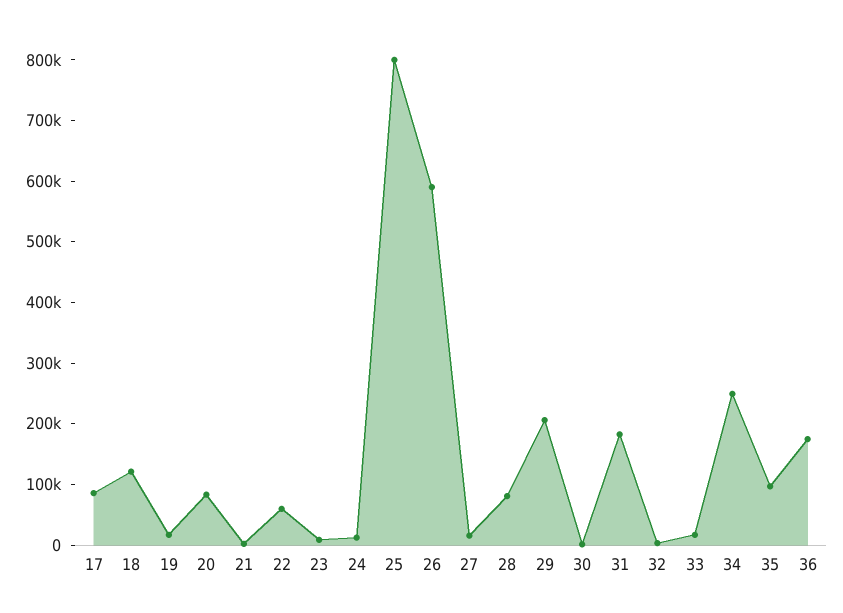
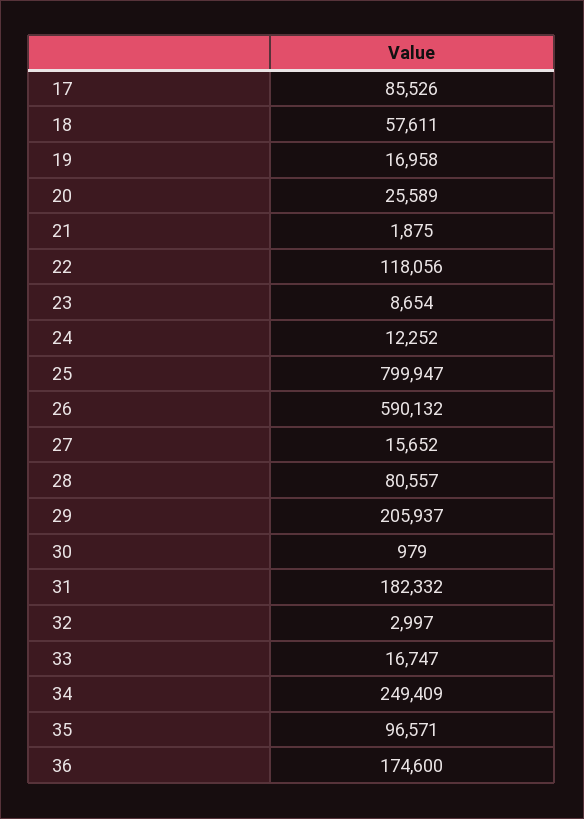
  {
    "17": 85526,
-   "18": 120000,
+   "18": 57611,
    "19": 16958,
-   "20": 80000,
+   "20": 25589,
    "21": 1875,
-   "22": 60000,
+   "22": 118056,
    "23": 8654,
    "24": 12252,
    "25": 799947,
    "26": 590132,
    "27": 15652,
    "28": 80557,
    "29": 205937,
    "30": 979,
    "31": 182332,
    "32": 2997,
    "33": 16747,
    "34": 249409,
    "35": 96571,
    "36": 174600
  }

